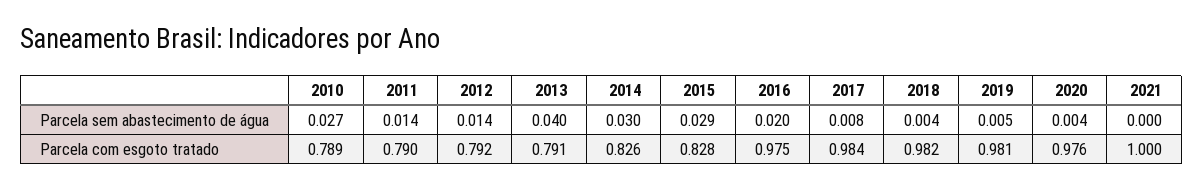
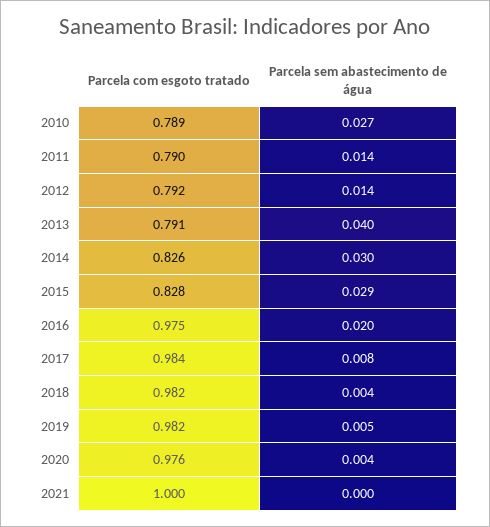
  {
    "2010": {
      "Parcela sem abastecimento de água": 0.027,
      "Parcela com esgoto tratado": 0.789
    },
    "2011": {
      "Parcela sem abastecimento de água": 0.014,
      "Parcela com esgoto tratado": 0.79
    },
    "2012": {
      "Parcela sem abastecimento de água": 0.014,
      "Parcela com esgoto tratado": 0.792
    },
    "2013": {
      "Parcela sem abastecimento de água": 0.04,
      "Parcela com esgoto tratado": 0.791
    },
    "2014": {
      "Parcela sem abastecimento de água": 0.03,
      "Parcela com esgoto tratado": 0.826
    },
    "2015": {
      "Parcela sem abastecimento de água": 0.029,
      "Parcela com esgoto tratado": 0.828
    },
    "2016": {
      "Parcela sem abastecimento de água": 0.02,
      "Parcela com esgoto tratado": 0.975
    },
    "2017": {
      "Parcela sem abastecimento de água": 0.008,
      "Parcela com esgoto tratado": 0.984
    },
    "2018": {
      "Parcela sem abastecimento de água": 0.004,
      "Parcela com esgoto tratado": 0.982
    },
    "2019": {
      "Parcela sem abastecimento de água": 0.005,
-     "Parcela com esgoto tratado": 0.981
+     "Parcela com esgoto tratado": 0.982
    },
    "2020": {
      "Parcela sem abastecimento de água": 0.004,
      "Parcela com esgoto tratado": 0.976
    },
    "2021": {
      "Parcela sem abastecimento de água": 0,
      "Parcela com esgoto tratado": 1
    }
  }

